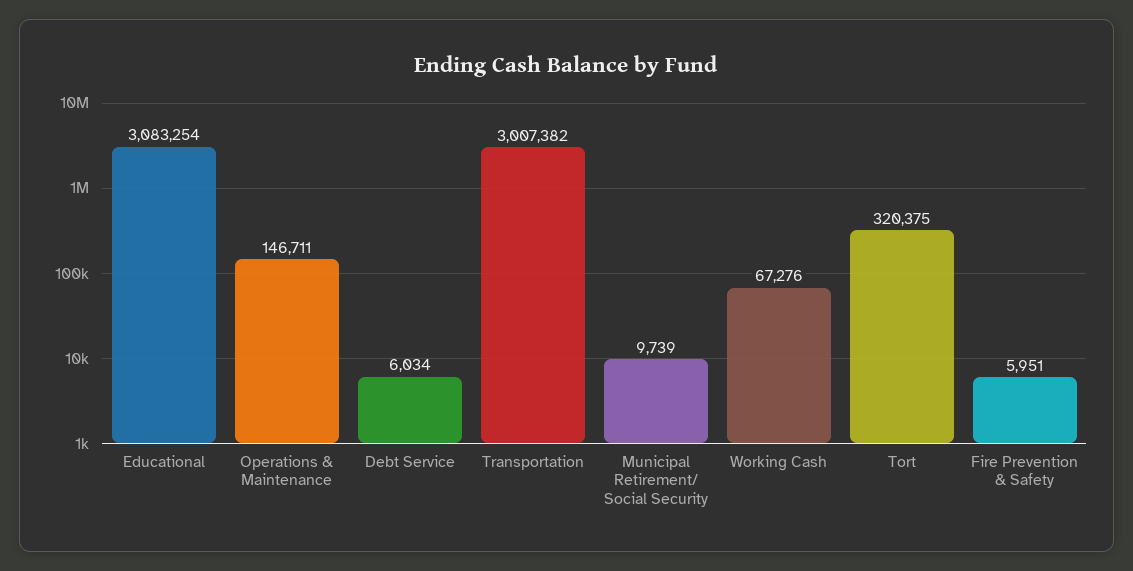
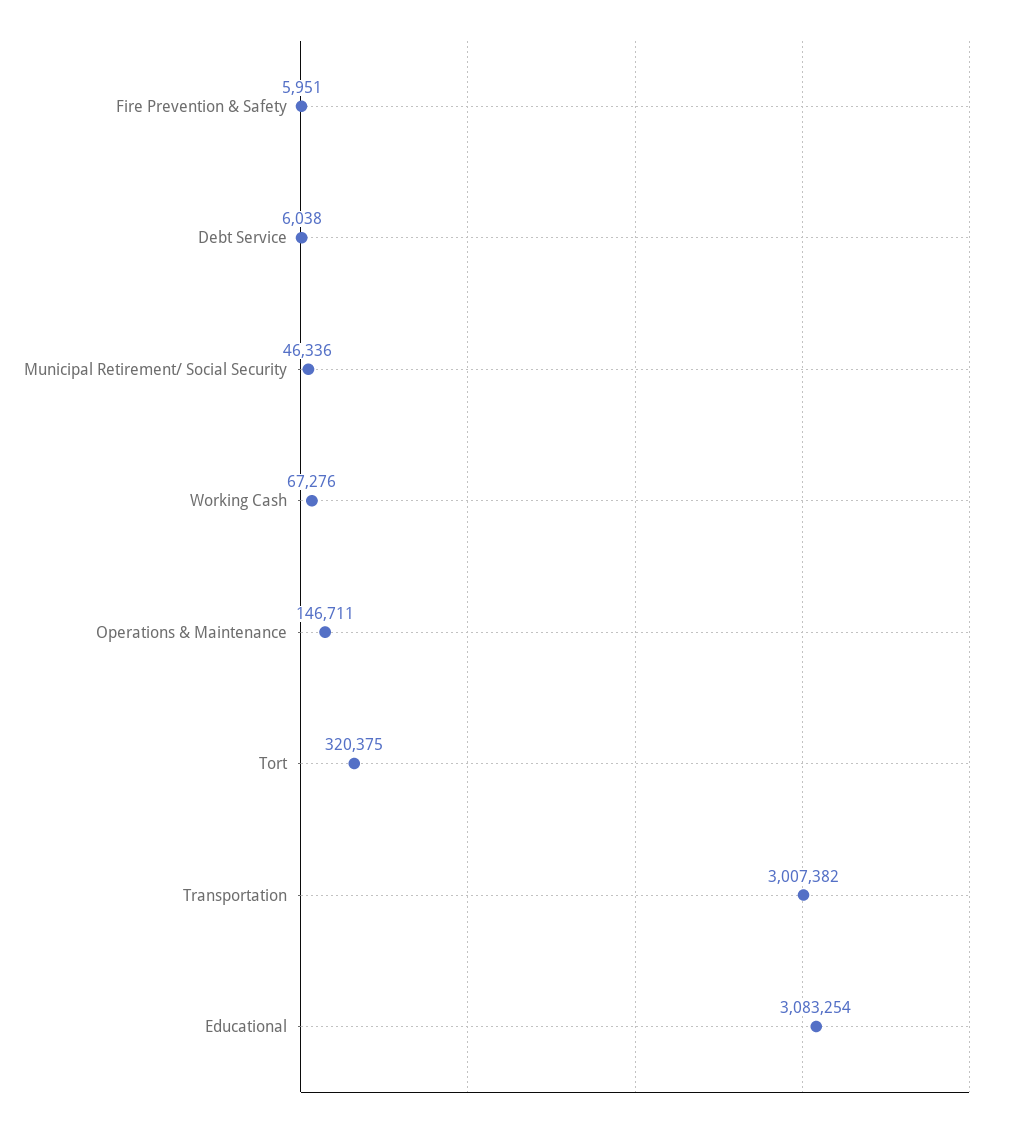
  {
    "Educational": 3083254,
    "Operations & Maintenance": 146711,
-   "Debt Service": 6034,
+   "Debt Service": 6038,
    "Transportation": 3007382,
-   "Municipal Retirement/ Social Security": 9739,
+   "Municipal Retirement/ Social Security": 46336,
    "Working Cash": 67276,
    "Tort": 320375,
    "Fire Prevention & Safety": 5951
  }

